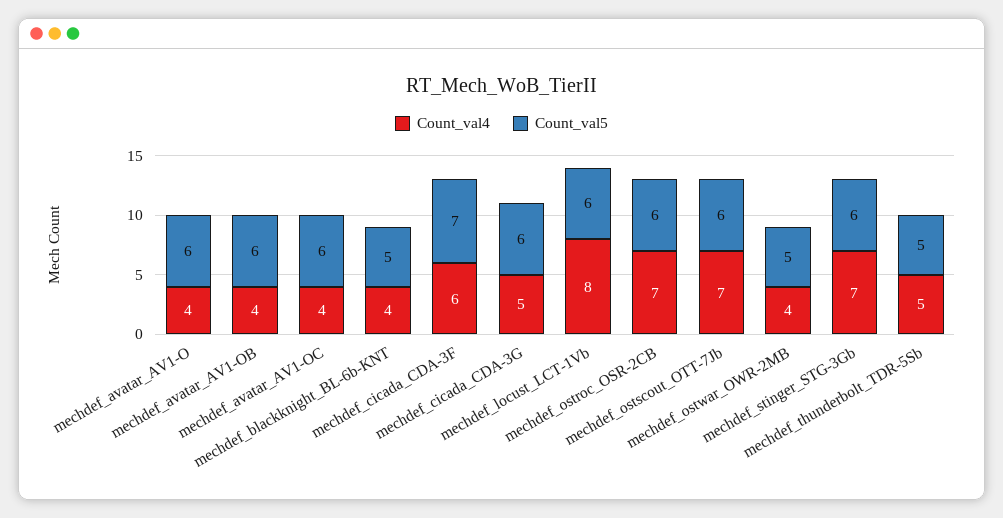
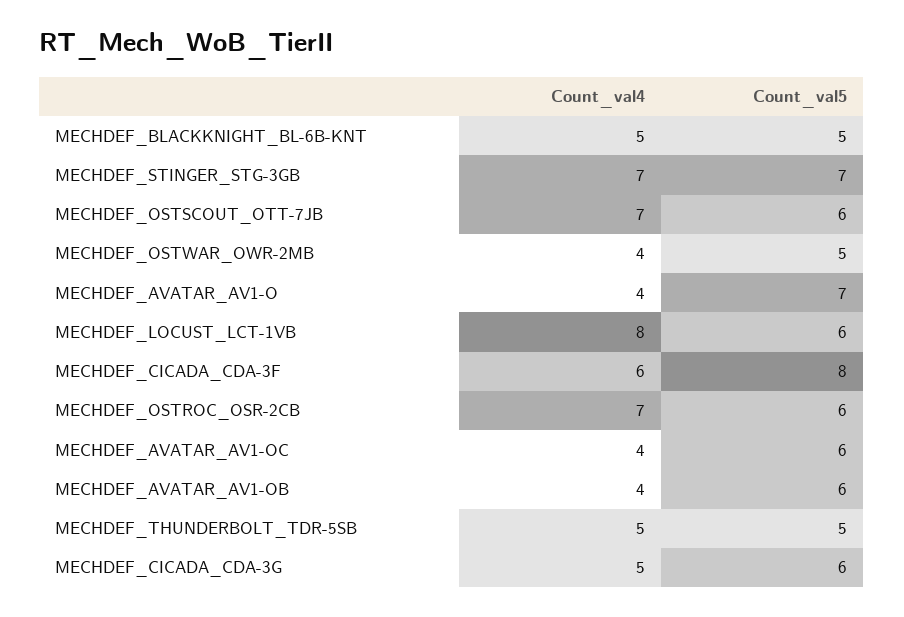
  {
    "Count_val4": {
      "mechdef_avatar_AV1-O": 4,
      "mechdef_avatar_AV1-OB": 4,
      "mechdef_avatar_AV1-OC": 4,
-     "mechdef_blackknight_BL-6b-KNT": 4,
+     "mechdef_blackknight_BL-6b-KNT": 5,
      "mechdef_cicada_CDA-3F": 6,
      "mechdef_cicada_CDA-3G": 5,
      "mechdef_locust_LCT-1Vb": 8,
      "mechdef_ostroc_OSR-2CB": 7,
      "mechdef_ostscout_OTT-7Jb": 7,
      "mechdef_ostwar_OWR-2MB": 4,
      "mechdef_stinger_STG-3Gb": 7,
      "mechdef_thunderbolt_TDR-5Sb": 5
    },
    "Count_val5": {
-     "mechdef_avatar_AV1-O": 6,
+     "mechdef_avatar_AV1-O": 7,
      "mechdef_avatar_AV1-OB": 6,
      "mechdef_avatar_AV1-OC": 6,
      "mechdef_blackknight_BL-6b-KNT": 5,
-     "mechdef_cicada_CDA-3F": 7,
+     "mechdef_cicada_CDA-3F": 8,
      "mechdef_cicada_CDA-3G": 6,
      "mechdef_locust_LCT-1Vb": 6,
      "mechdef_ostroc_OSR-2CB": 6,
      "mechdef_ostscout_OTT-7Jb": 6,
      "mechdef_ostwar_OWR-2MB": 5,
-     "mechdef_stinger_STG-3Gb": 6,
+     "mechdef_stinger_STG-3Gb": 7,
      "mechdef_thunderbolt_TDR-5Sb": 5
    }
  }

